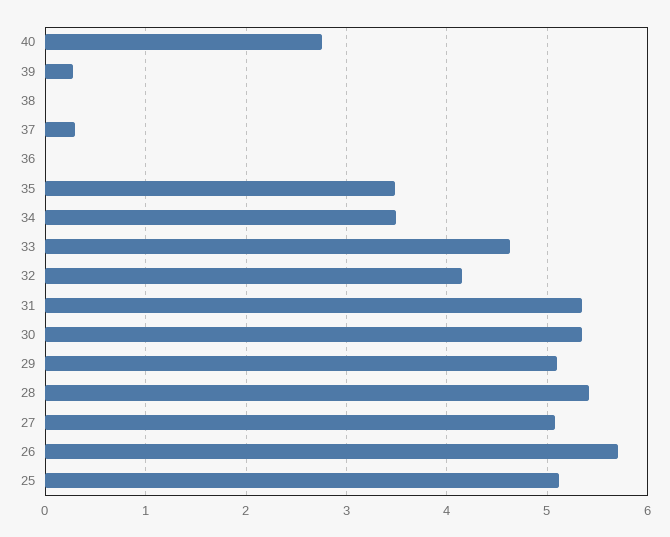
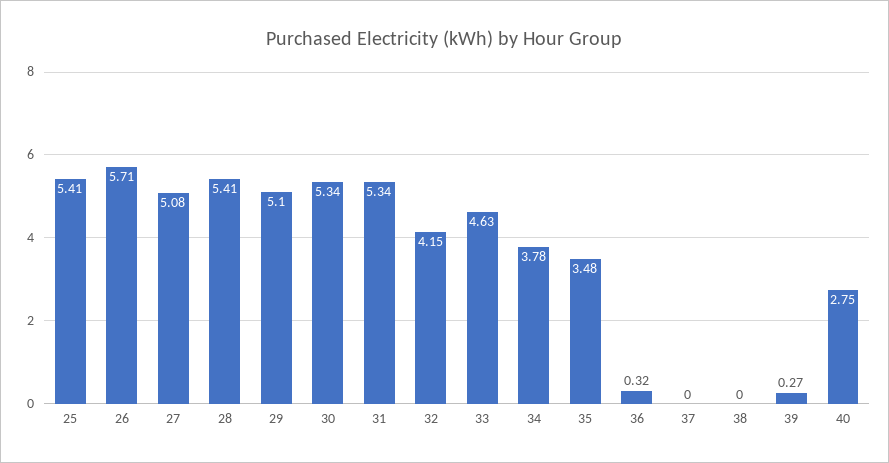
  {
    "40": 2.75,
    "39": 0.27,
    "38": 0,
-   "37": 0.3,
+   "37": 0,
-   "36": 0,
+   "36": 0.32,
    "35": 3.48,
-   "34": 3.5,
+   "34": 3.78,
    "33": 4.63,
    "32": 4.15,
    "31": 5.34,
    "30": 5.34,
    "29": 5.1,
    "28": 5.41,
    "27": 5.08,
    "26": 5.71,
-   "25": 5.1
+   "25": 5.41
  }

